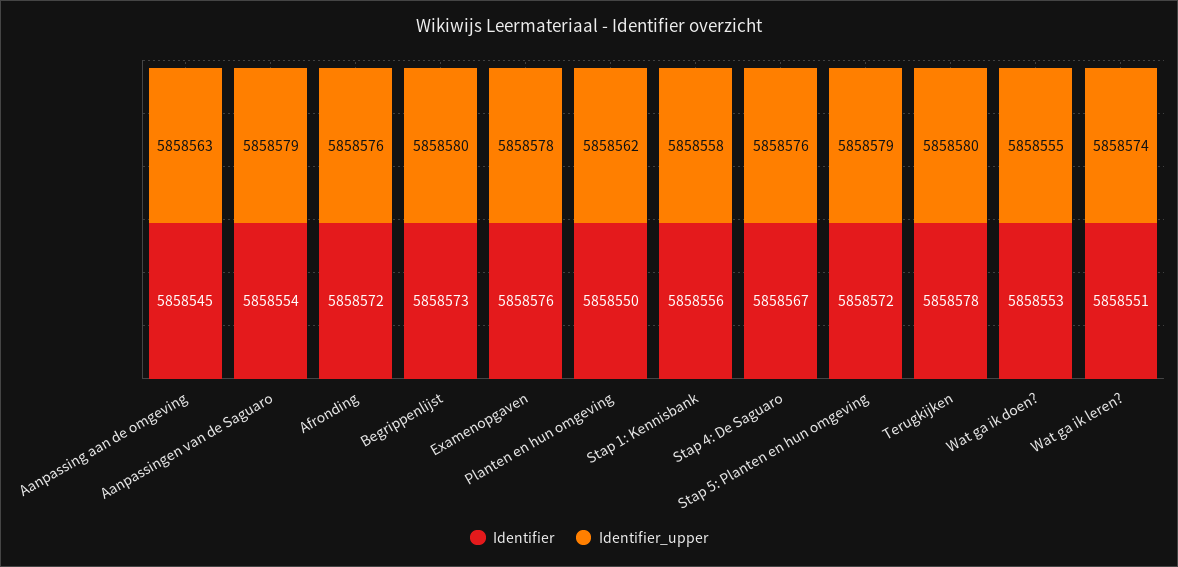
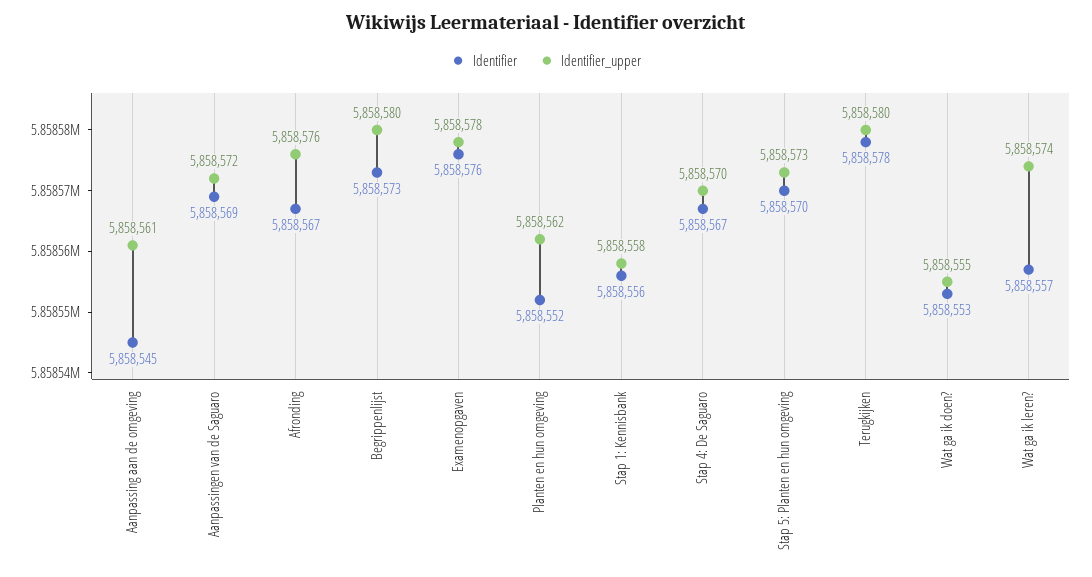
  {
    "Identifier": {
      "Aanpassing aan de omgeving": 5858545,
-     "Aanpassingen van de Saguaro": 5858554,
+     "Aanpassingen van de Saguaro": 5858569,
-     "Afronding": 5858572,
+     "Afronding": 5858567,
      "Begrippenlijst": 5858573,
      "Examenopgaven": 5858576,
-     "Planten en hun omgeving": 5858550,
+     "Planten en hun omgeving": 5858552,
      "Stap 1: Kennisbank": 5858556,
      "Stap 4: De Saguaro": 5858567,
-     "Stap 5: Planten en hun omgeving": 5858572,
+     "Stap 5: Planten en hun omgeving": 5858570,
      "Terugkijken": 5858578,
      "Wat ga ik doen?": 5858553,
-     "Wat ga ik leren?": 5858551
+     "Wat ga ik leren?": 5858557
    },
    "Identifier_upper": {
-     "Aanpassing aan de omgeving": 5858563,
+     "Aanpassing aan de omgeving": 5858561,
-     "Aanpassingen van de Saguaro": 5858579,
+     "Aanpassingen van de Saguaro": 5858572,
      "Afronding": 5858576,
      "Begrippenlijst": 5858580,
      "Examenopgaven": 5858578,
      "Planten en hun omgeving": 5858562,
      "Stap 1: Kennisbank": 5858558,
-     "Stap 4: De Saguaro": 5858576,
+     "Stap 4: De Saguaro": 5858570,
-     "Stap 5: Planten en hun omgeving": 5858579,
+     "Stap 5: Planten en hun omgeving": 5858573,
      "Terugkijken": 5858580,
      "Wat ga ik doen?": 5858555,
      "Wat ga ik leren?": 5858574
    }
  }

